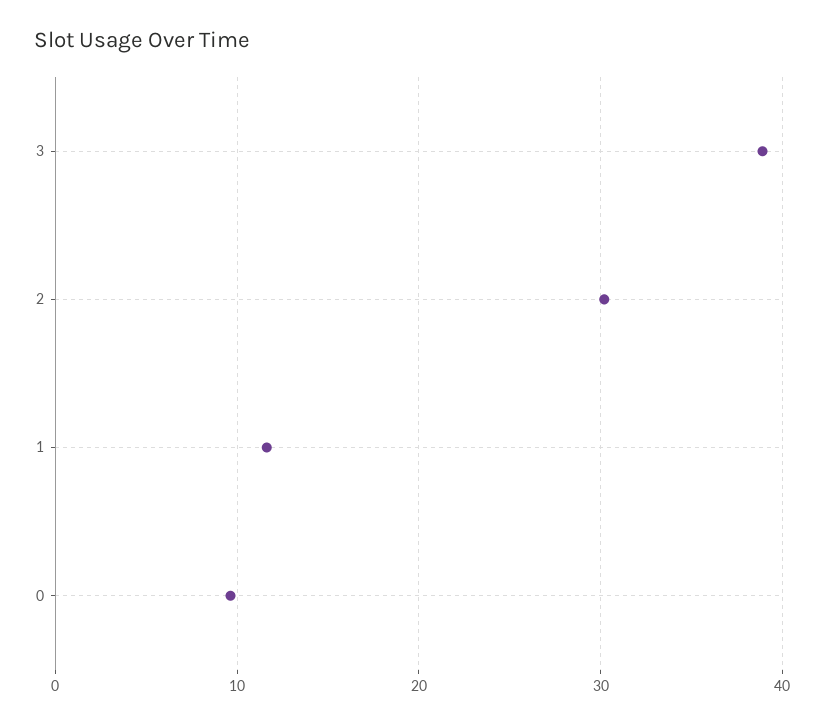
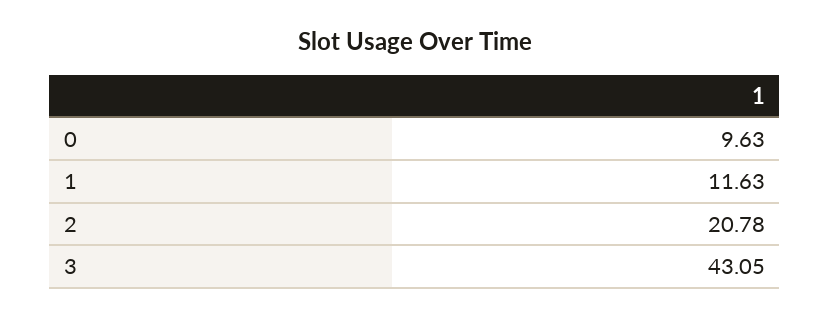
  {
-   "3": 39,
+   "3": 43.05,
-   "2": 30,
+   "2": 20.78,
    "1": 11.63,
    "0": 9.63
  }

